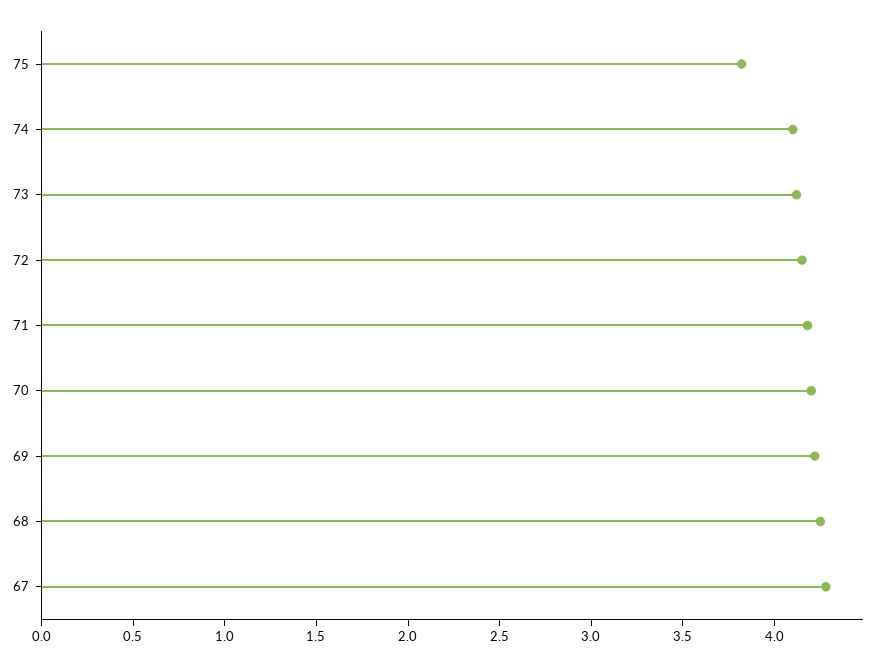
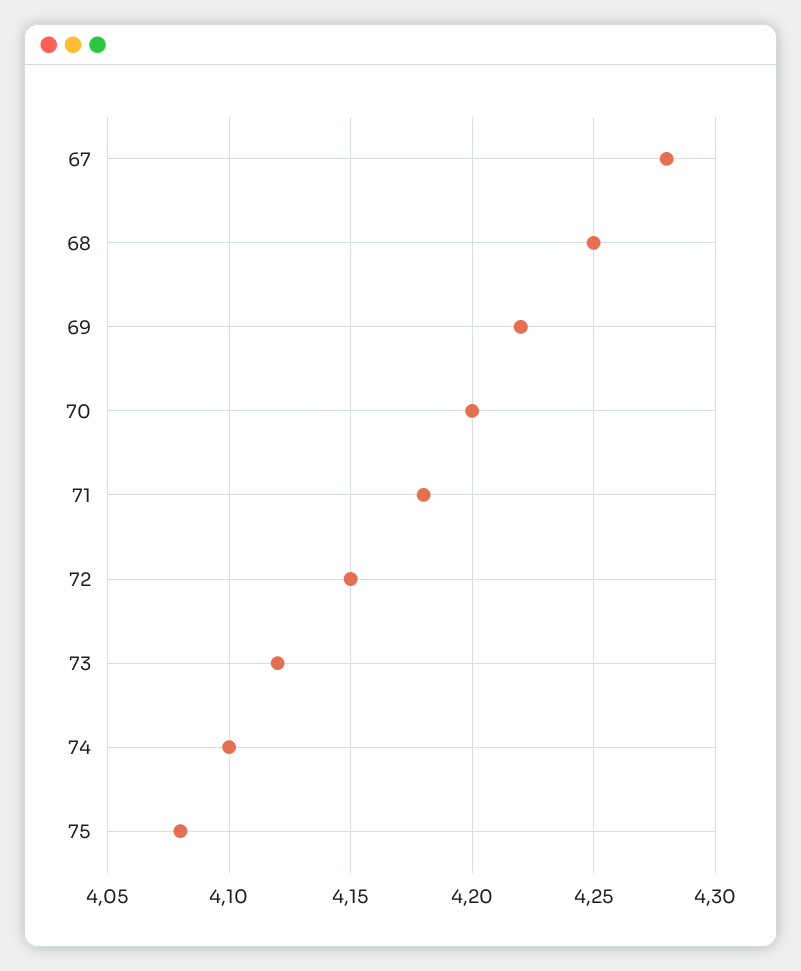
  {
-   "75": 3.8,
+   "75": 4.08,
    "74": 4.1,
    "73": 4.12,
    "72": 4.15,
    "71": 4.18,
    "70": 4.2,
    "69": 4.22,
    "68": 4.25,
    "67": 4.28
  }

